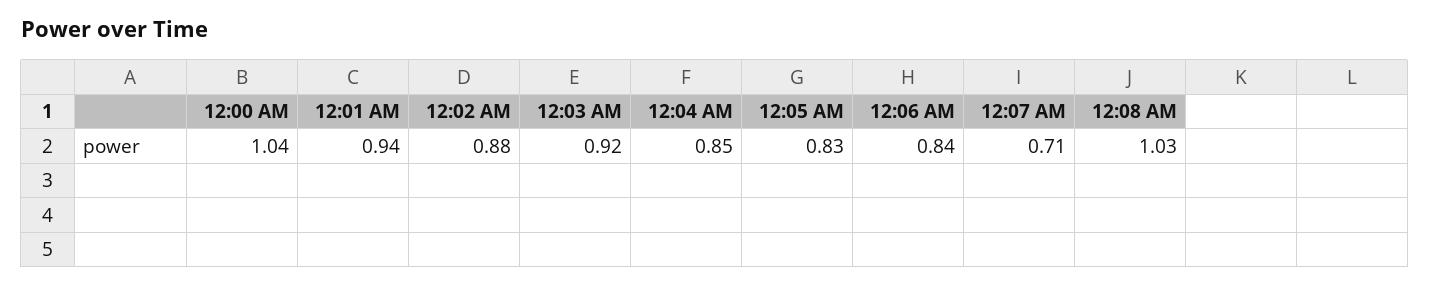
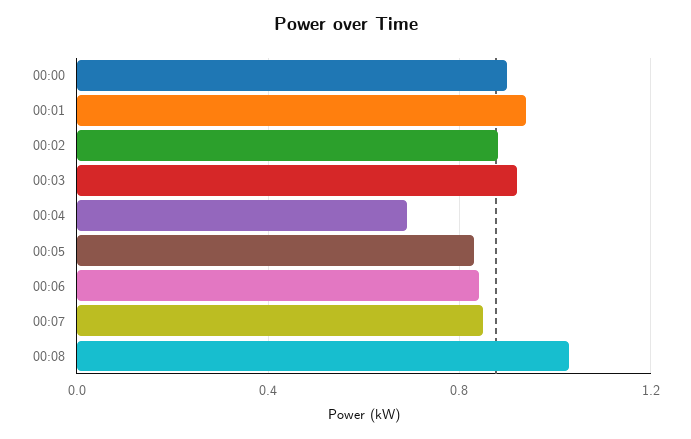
  {
-   "12:00 AM": 1.04,
+   "12:00 AM": 0.9,
    "12:01 AM": 0.94,
    "12:02 AM": 0.88,
    "12:03 AM": 0.92,
-   "12:04 AM": 0.85,
+   "12:04 AM": 0.7,
    "12:05 AM": 0.83,
    "12:06 AM": 0.84,
-   "12:07 AM": 0.71,
+   "12:07 AM": 0.85,
    "12:08 AM": 1.03
  }

